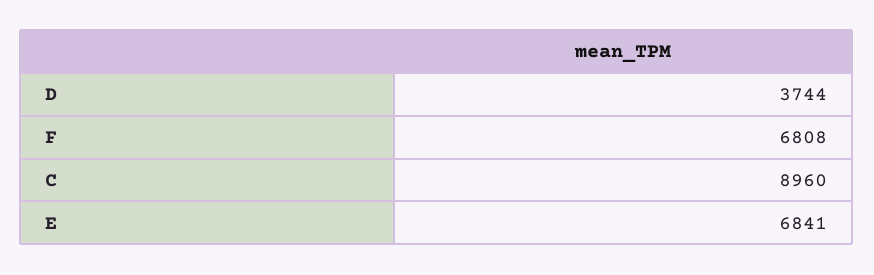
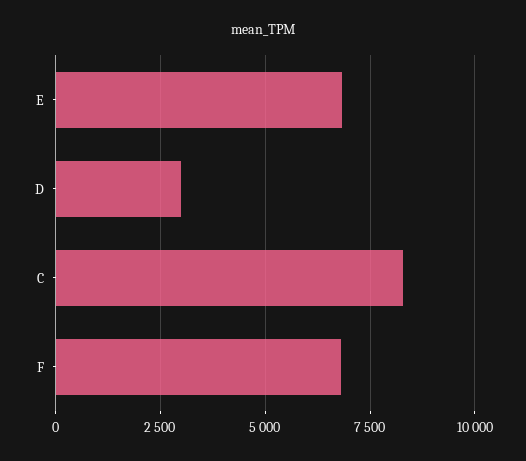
  {
-   "D": 3744,
+   "D": 3000,
    "F": 6808,
-   "C": 8960,
+   "C": 8250,
    "E": 6841
  }

